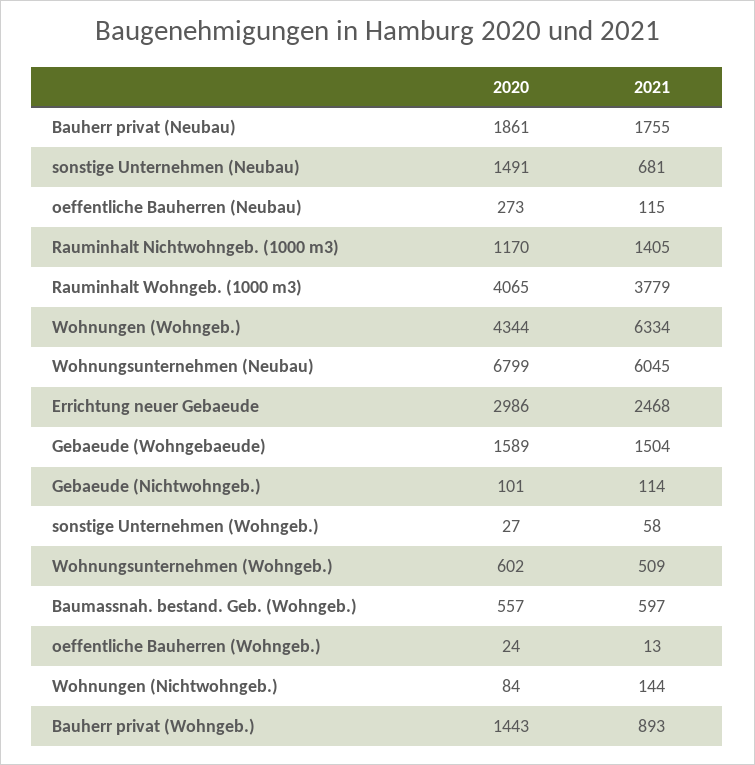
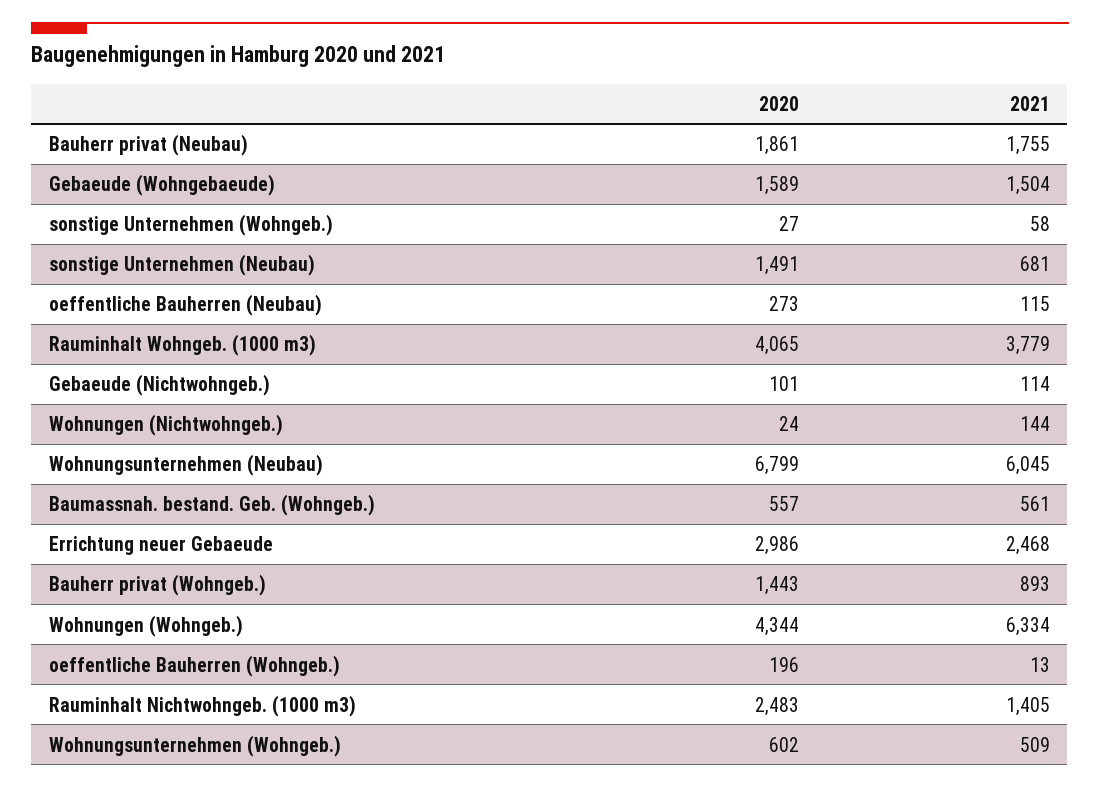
  {
    "2020": {
      "Bauherr privat (Neubau)": 1861,
      "sonstige Unternehmen (Neubau)": 1491,
      "oeffentliche Bauherren (Neubau)": 273,
-     "Rauminhalt Nichtwohngeb. (1000 m3)": 1170,
+     "Rauminhalt Nichtwohngeb. (1000 m3)": 2483,
      "Rauminhalt Wohngeb. (1000 m3)": 4065,
      "Wohnungen (Wohngeb.)": 4344,
      "Wohnungsunternehmen (Neubau)": 6799,
      "Errichtung neuer Gebaeude": 2986,
      "Gebaeude (Wohngebaeude)": 1589,
      "Gebaeude (Nichtwohngeb.)": 101,
      "sonstige Unternehmen (Wohngeb.)": 27,
      "Wohnungsunternehmen (Wohngeb.)": 602,
      "Baumassnah. bestand. Geb. (Wohngeb.)": 557,
-     "oeffentliche Bauherren (Wohngeb.)": 24,
+     "oeffentliche Bauherren (Wohngeb.)": 196,
-     "Wohnungen (Nichtwohngeb.)": 84,
+     "Wohnungen (Nichtwohngeb.)": 24,
      "Bauherr privat (Wohngeb.)": 1443
    },
    "2021": {
      "Bauherr privat (Neubau)": 1755,
      "sonstige Unternehmen (Neubau)": 681,
      "oeffentliche Bauherren (Neubau)": 115,
      "Rauminhalt Nichtwohngeb. (1000 m3)": 1405,
      "Rauminhalt Wohngeb. (1000 m3)": 3779,
      "Wohnungen (Wohngeb.)": 6334,
      "Wohnungsunternehmen (Neubau)": 6045,
      "Errichtung neuer Gebaeude": 2468,
      "Gebaeude (Wohngebaeude)": 1504,
      "Gebaeude (Nichtwohngeb.)": 114,
      "sonstige Unternehmen (Wohngeb.)": 58,
      "Wohnungsunternehmen (Wohngeb.)": 509,
-     "Baumassnah. bestand. Geb. (Wohngeb.)": 597,
+     "Baumassnah. bestand. Geb. (Wohngeb.)": 561,
      "oeffentliche Bauherren (Wohngeb.)": 13,
      "Wohnungen (Nichtwohngeb.)": 144,
      "Bauherr privat (Wohngeb.)": 893
    }
  }

